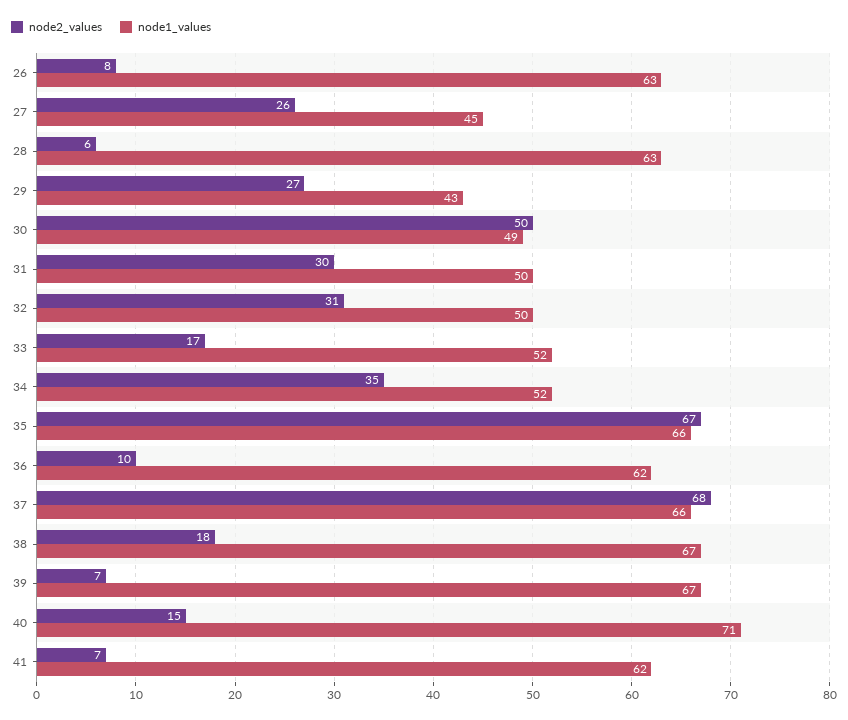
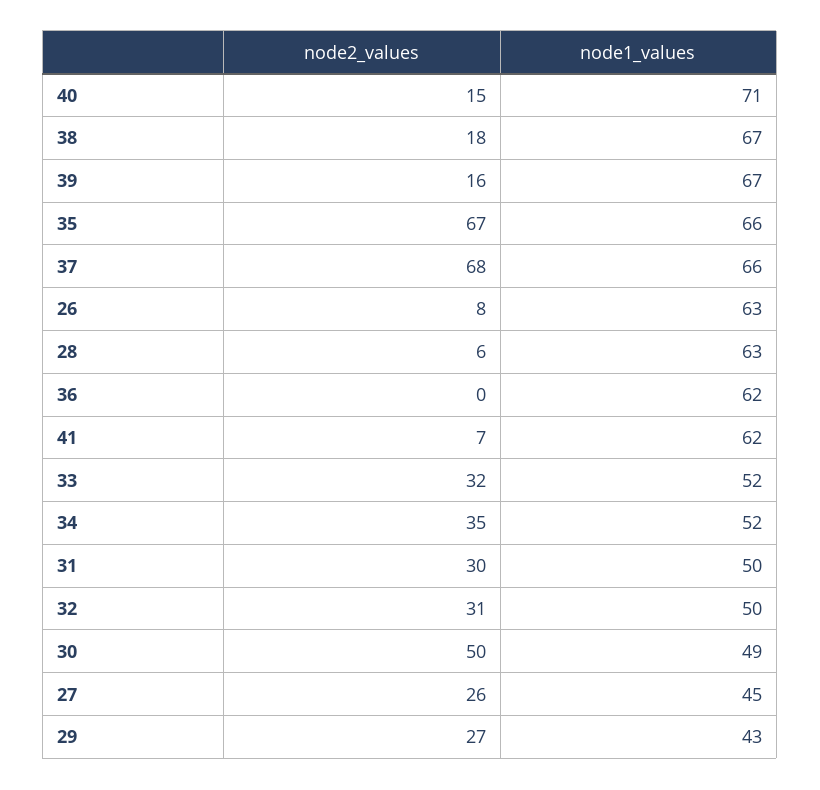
  {
    "node2_values": {
      "26": 8,
      "27": 26,
      "28": 6,
      "29": 27,
      "30": 50,
      "31": 30,
      "32": 31,
-     "33": 17,
+     "33": 32,
      "34": 35,
      "35": 67,
-     "36": 10,
+     "36": 0,
      "37": 68,
      "38": 18,
-     "39": 7,
+     "39": 16,
      "40": 15,
      "41": 7
    },
    "node1_values": {
      "26": 63,
      "27": 45,
      "28": 63,
      "29": 43,
      "30": 49,
      "31": 50,
      "32": 50,
      "33": 52,
      "34": 52,
      "35": 66,
      "36": 62,
      "37": 66,
      "38": 67,
      "39": 67,
      "40": 71,
      "41": 62
    }
  }

